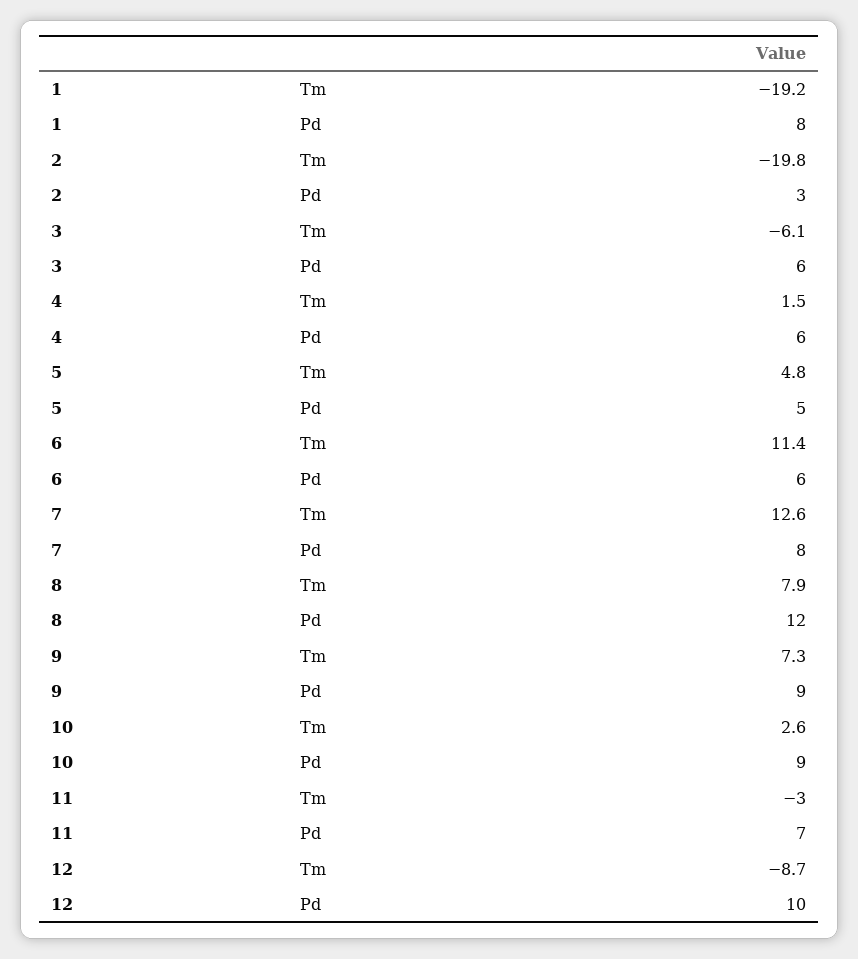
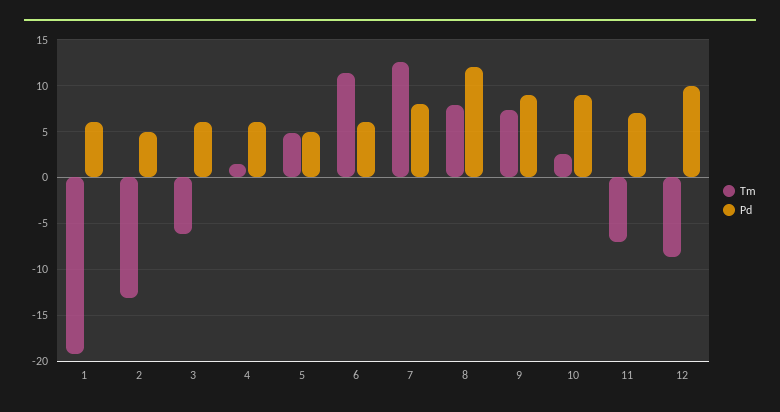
  {
    "Tm": {
      "1": -19.2,
-     "2": -19.8,
+     "2": -13,
      "3": -6.1,
      "4": 1.5,
      "5": 4.8,
      "6": 11.4,
      "7": 12.6,
      "8": 7.9,
      "9": 7.3,
      "10": 2.6,
-     "11": -3,
+     "11": -7,
      "12": -8.7
    },
    "Pd": {
-     "1": 8,
+     "1": 6,
-     "2": 3,
+     "2": 5,
      "3": 6,
      "4": 6,
      "5": 5,
      "6": 6,
      "7": 8,
      "8": 12,
      "9": 9,
      "10": 9,
      "11": 7,
      "12": 10
    }
  }

